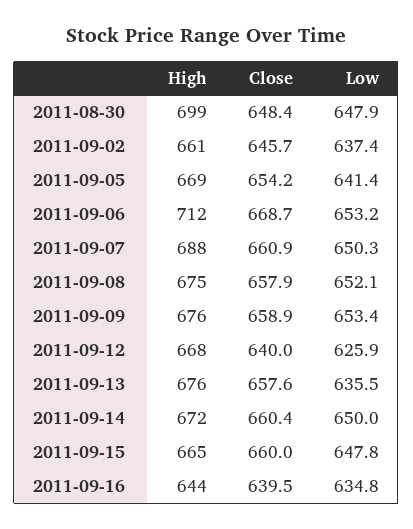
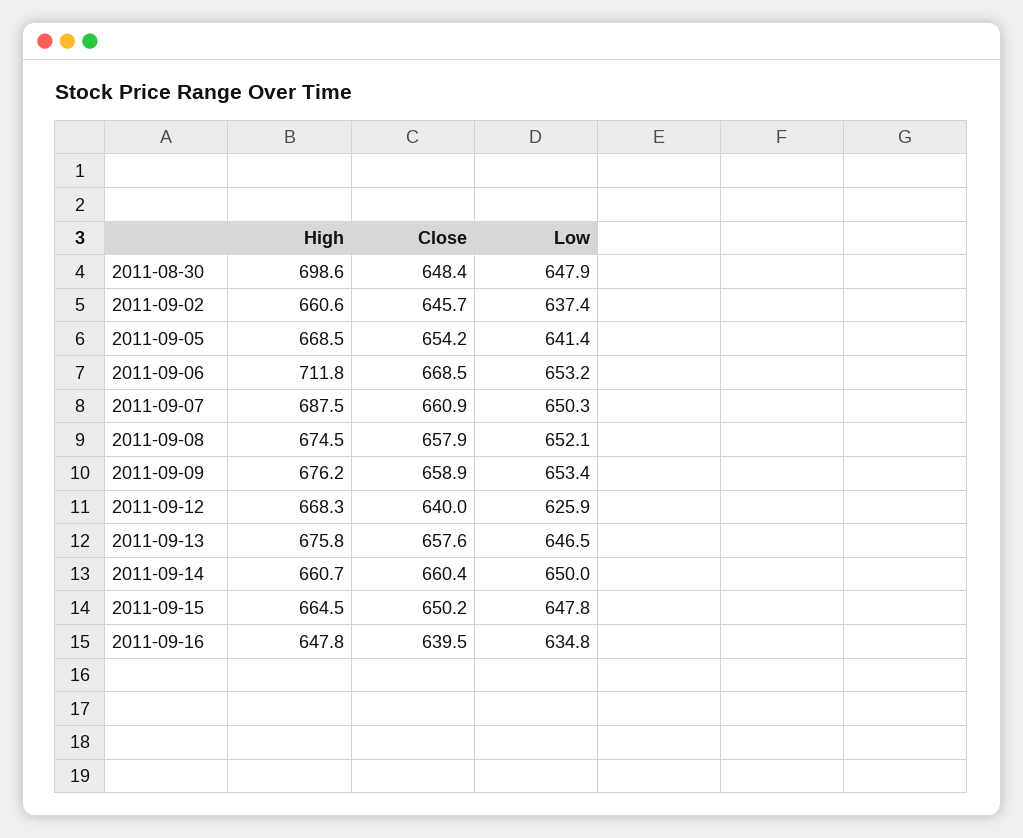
  {
    "High": {
      "2011-08-30": 698.6,
      "2011-09-02": 660.6,
      "2011-09-05": 668.5,
      "2011-09-06": 711.8,
      "2011-09-07": 687.5,
      "2011-09-08": 674.5,
      "2011-09-09": 676.2,
      "2011-09-12": 668.3,
      "2011-09-13": 675.8,
-     "2011-09-14": 672,
+     "2011-09-14": 660.7,
      "2011-09-15": 664.5,
-     "2011-09-16": 644
+     "2011-09-16": 647.8
    },
    "Close": {
      "2011-08-30": 648.4,
      "2011-09-02": 645.7,
      "2011-09-05": 654.2,
-     "2011-09-06": 668.7,
+     "2011-09-06": 668.5,
      "2011-09-07": 660.9,
      "2011-09-08": 657.9,
      "2011-09-09": 658.9,
      "2011-09-12": 640,
      "2011-09-13": 657.6,
      "2011-09-14": 660.4,
-     "2011-09-15": 660,
+     "2011-09-15": 650.2,
      "2011-09-16": 639.5
    },
    "Low": {
      "2011-08-30": 647.9,
      "2011-09-02": 637.4,
      "2011-09-05": 641.4,
      "2011-09-06": 653.2,
      "2011-09-07": 650.3,
      "2011-09-08": 652.1,
      "2011-09-09": 653.4,
      "2011-09-12": 625.9,
-     "2011-09-13": 635.5,
+     "2011-09-13": 646.5,
      "2011-09-14": 650,
      "2011-09-15": 647.8,
      "2011-09-16": 634.8
    }
  }

